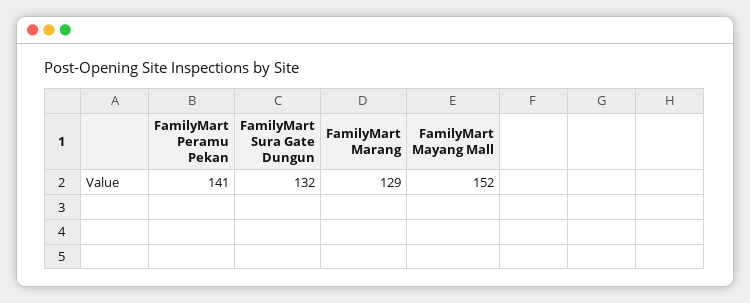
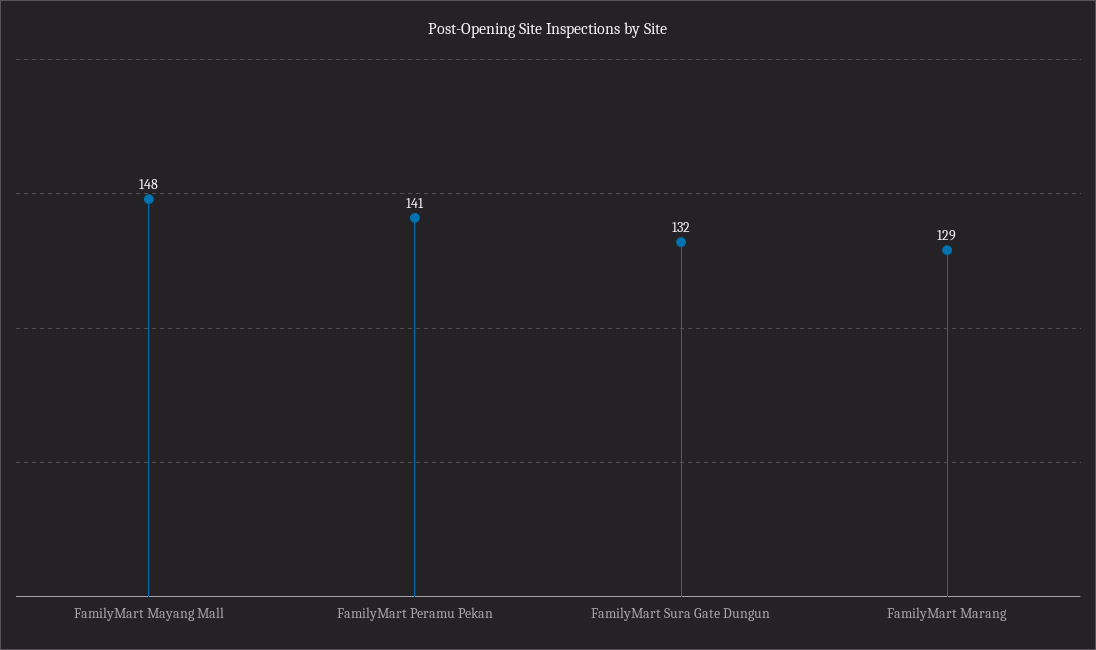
  {
    "FamilyMart Peramu Pekan": 141,
    "FamilyMart Sura Gate Dungun": 132,
    "FamilyMart Marang": 129,
-   "FamilyMart Mayang Mall": 152
+   "FamilyMart Mayang Mall": 148
  }

